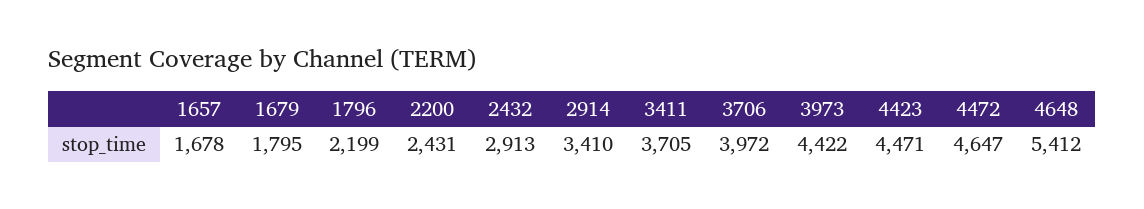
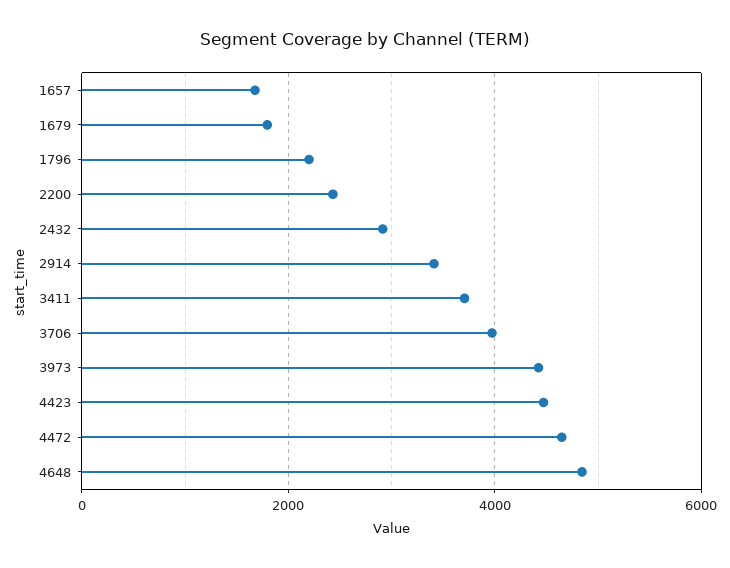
  {
    "1657": 1678,
    "1679": 1795,
    "1796": 2199,
    "2200": 2431,
    "2432": 2913,
    "2914": 3410,
    "3411": 3705,
    "3706": 3972,
    "3973": 4422,
    "4423": 4471,
    "4472": 4647,
-   "4648": 5412
+   "4648": 4800
  }

